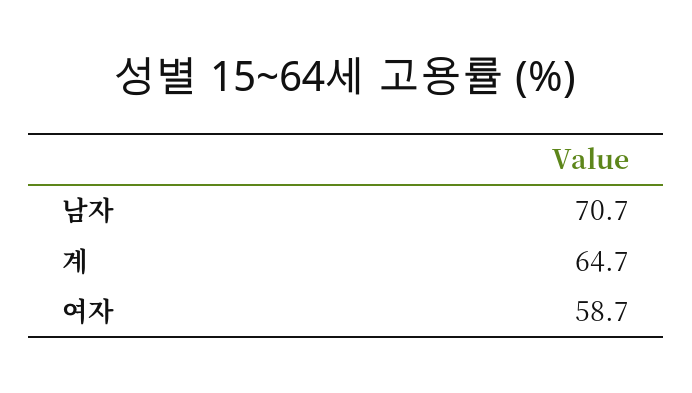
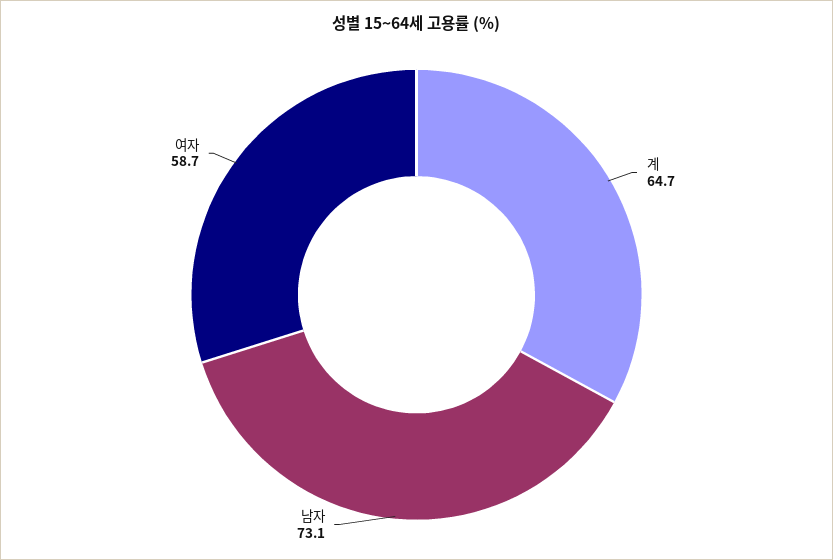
  {
-   "남자": 70.7,
+   "남자": 73.1,
    "계": 64.7,
    "여자": 58.7
  }

